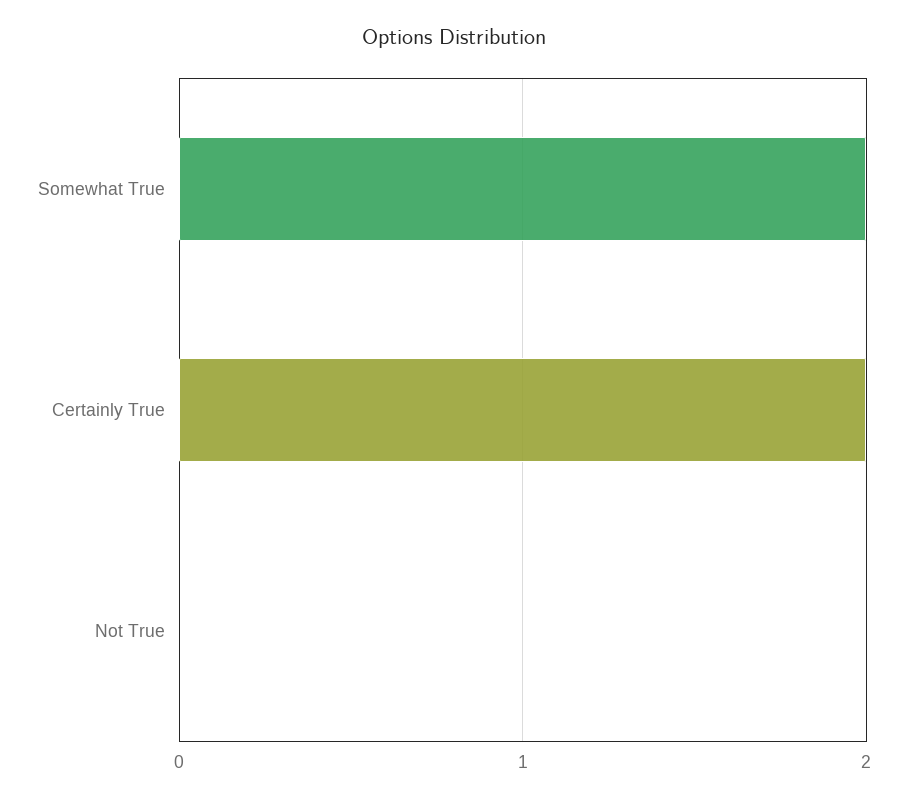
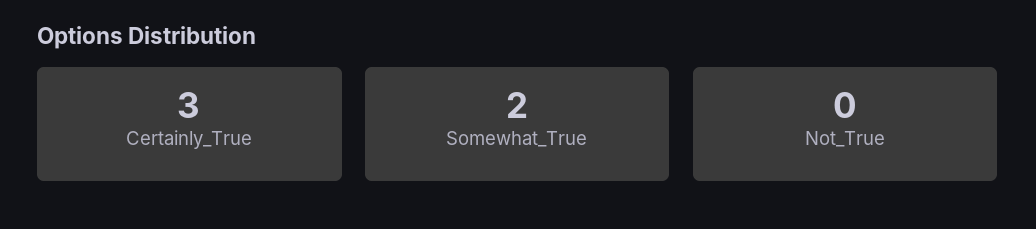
  {
    "Somewhat True": 2,
-   "Certainly True": 2,
+   "Certainly True": 3,
    "Not True": 0
  }

